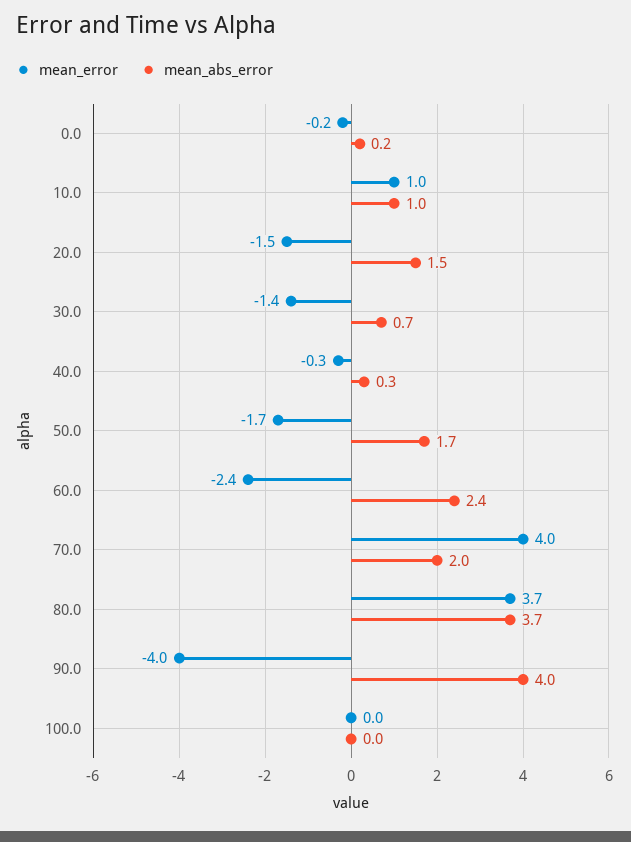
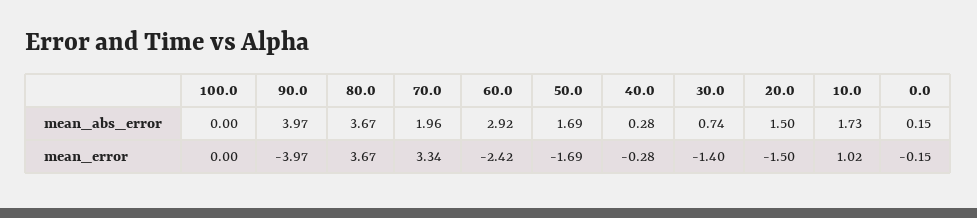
  {
    "mean_error": {
      "0.0": -0.15,
      "10.0": 1.02,
      "20.0": -1.5,
      "30.0": -1.4,
      "40.0": -0.28,
      "50.0": -1.69,
      "60.0": -2.42,
-     "70.0": 4,
+     "70.0": 3.34,
      "80.0": 3.67,
      "90.0": -3.97,
      "100.0": 0
    },
    "mean_abs_error": {
      "0.0": 0.15,
-     "10.0": 1,
+     "10.0": 1.73,
      "20.0": 1.5,
      "30.0": 0.74,
      "40.0": 0.28,
      "50.0": 1.69,
-     "60.0": 2.4,
+     "60.0": 2.92,
      "70.0": 1.96,
      "80.0": 3.67,
      "90.0": 3.97,
      "100.0": 0
    }
  }

